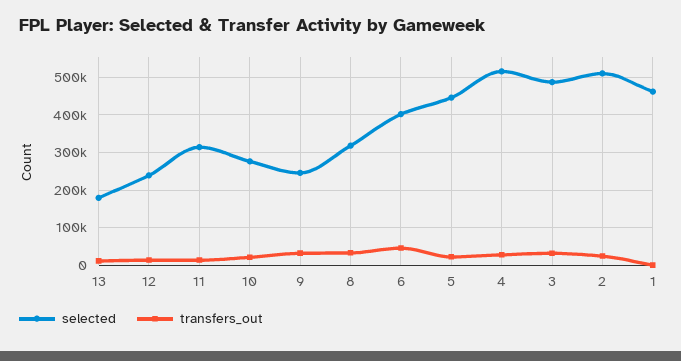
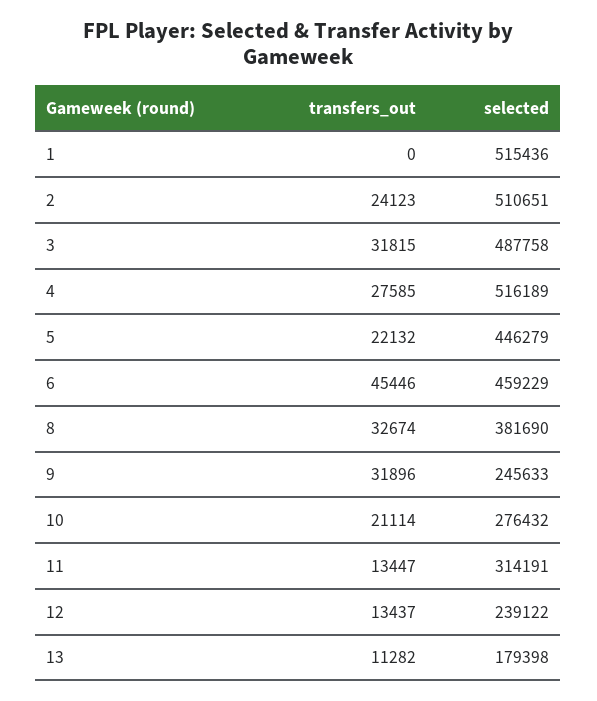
  {
    "selected": {
      "13": 179398,
      "12": 239122,
      "11": 314191,
      "10": 276432,
      "9": 245633,
-     "8": 320000,
+     "8": 381690,
-     "6": 400000,
+     "6": 459229,
      "5": 446279,
      "4": 516189,
      "3": 487758,
      "2": 510651,
-     "1": 460000
+     "1": 515436
    },
    "transfers_out": {
      "13": 11282,
      "12": 13437,
      "11": 13447,
      "10": 21114,
      "9": 31896,
      "8": 32674,
      "6": 45446,
      "5": 22132,
      "4": 27585,
      "3": 31815,
      "2": 24123,
      "1": 0
    }
  }

